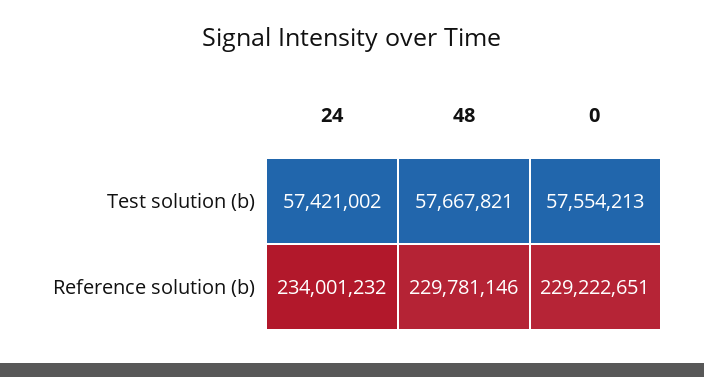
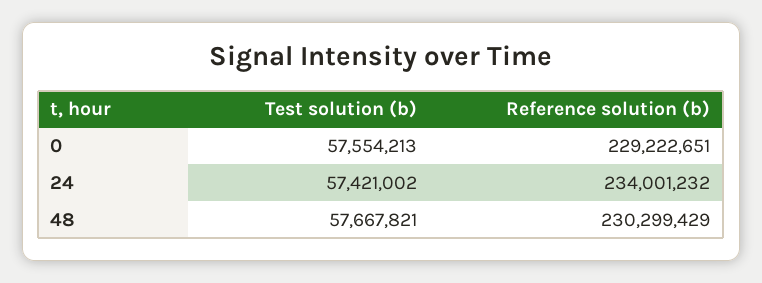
  {
    "24": {
      "Test solution (b)": 57421002,
      "Reference solution (b)": 234001232
    },
    "48": {
      "Test solution (b)": 57667821,
-     "Reference solution (b)": 229781146
+     "Reference solution (b)": 230299429
    },
    "0": {
      "Test solution (b)": 57554213,
      "Reference solution (b)": 229222651
    }
  }

